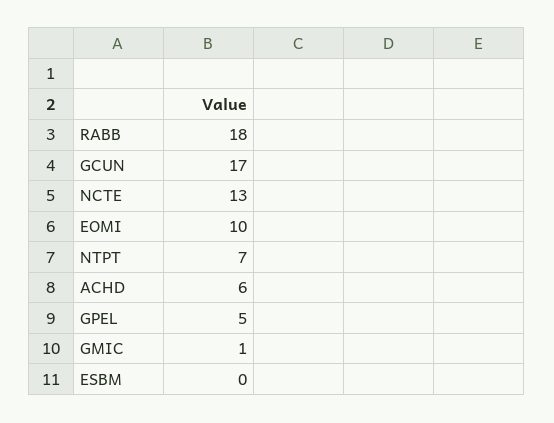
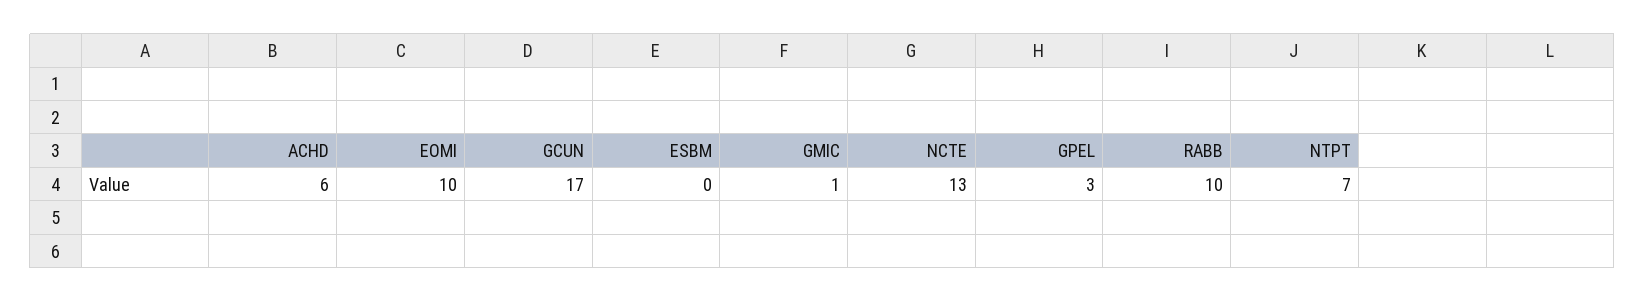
  {
-   "RABB": 18,
+   "RABB": 10,
    "GCUN": 17,
    "NCTE": 13,
    "EOMI": 10,
    "NTPT": 7,
    "ACHD": 6,
-   "GPEL": 5,
+   "GPEL": 3,
    "GMIC": 1,
    "ESBM": 0
  }

